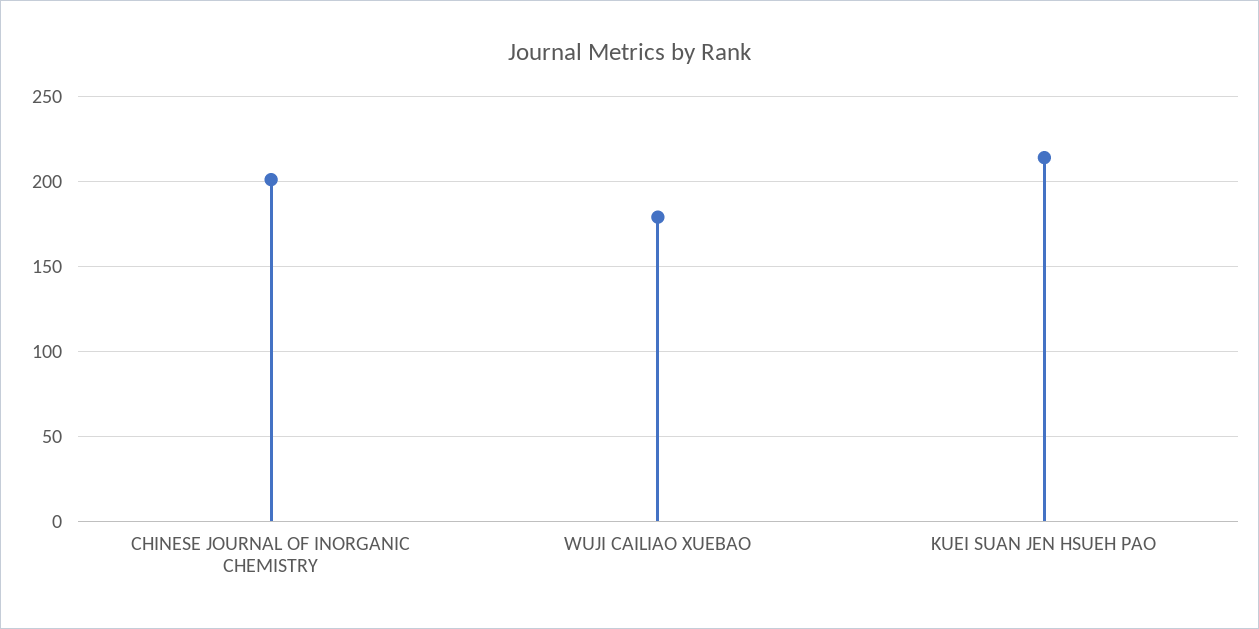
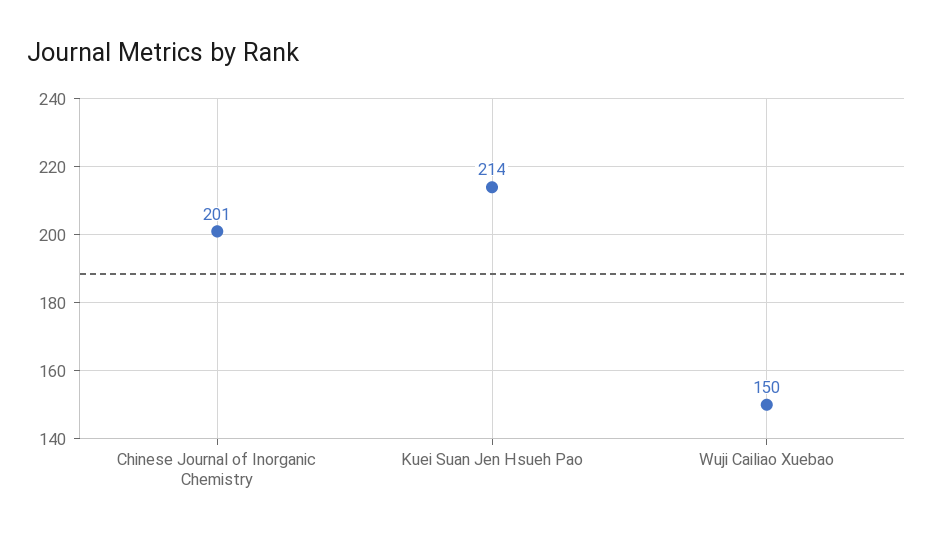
  {
    "CHINESE JOURNAL OF INORGANIC CHEMISTRY": 201,
-   "WUJI CAILIAO XUEBAO": 180,
+   "WUJI CAILIAO XUEBAO": 150,
    "KUEI SUAN JEN HSUEH PAO": 214
  }

